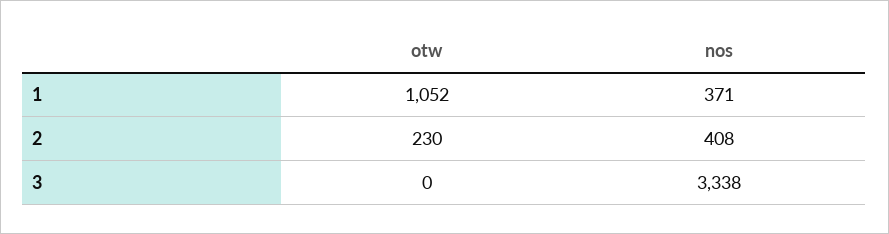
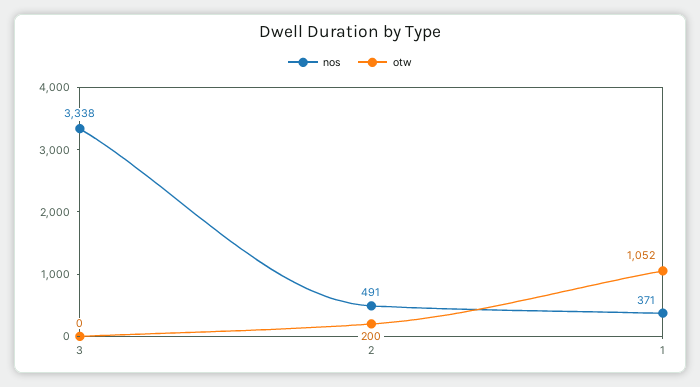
  {
    "otw": {
      "1": 1052,
-     "2": 230,
+     "2": 200,
      "3": 0
    },
    "nos": {
      "1": 371,
-     "2": 408,
+     "2": 491,
      "3": 3338
    }
  }

